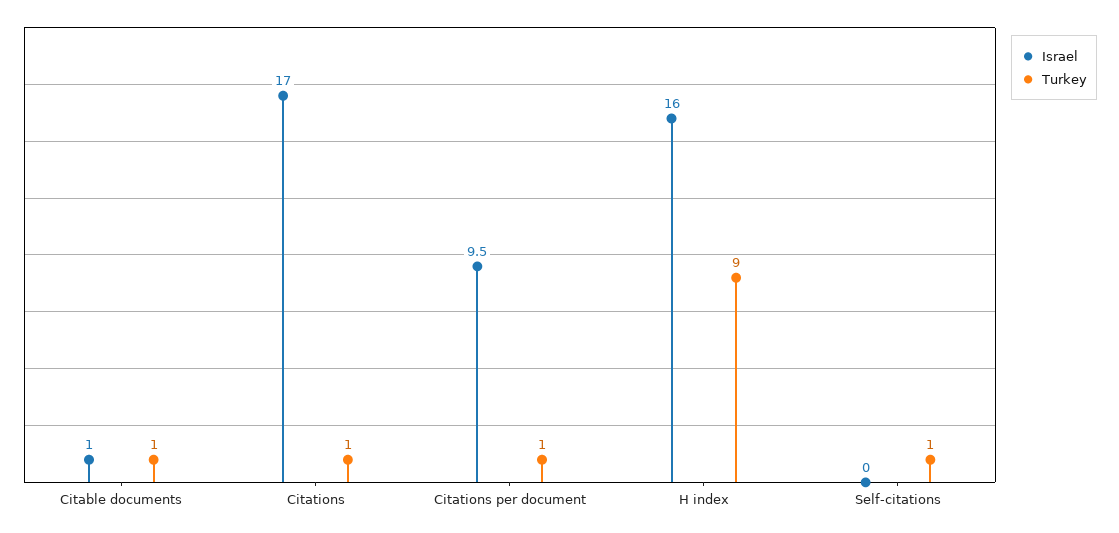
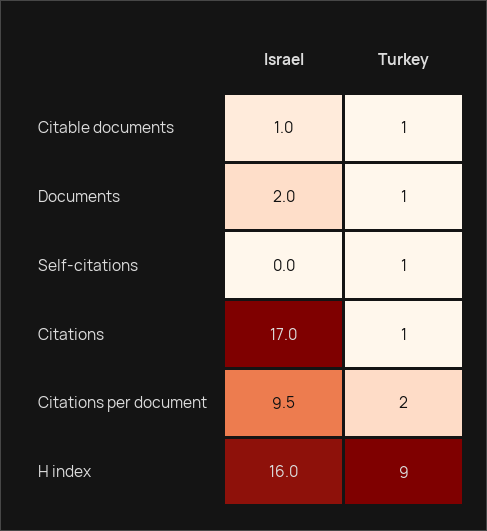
  {
    "Israel": {
      "Citable documents": 1,
      "Citations": 17,
      "Citations per document": 9.5,
      "H index": 16,
-     "Self-citations": 0
+     "Self-citations": 0,
+     "Documents": 2
    },
    "Turkey": {
      "Citable documents": 1,
      "Citations": 1,
-     "Citations per document": 1,
+     "Citations per document": 2,
      "H index": 9,
-     "Self-citations": 1
+     "Self-citations": 1,
+     "Documents": 1
    }
  }

